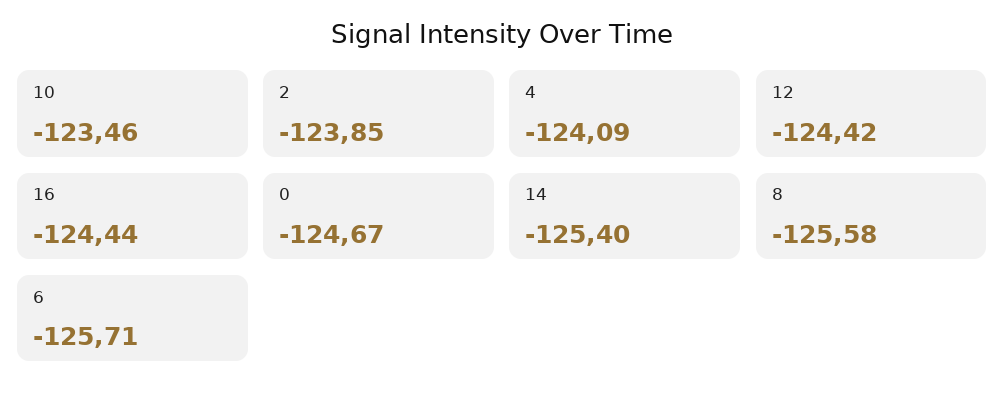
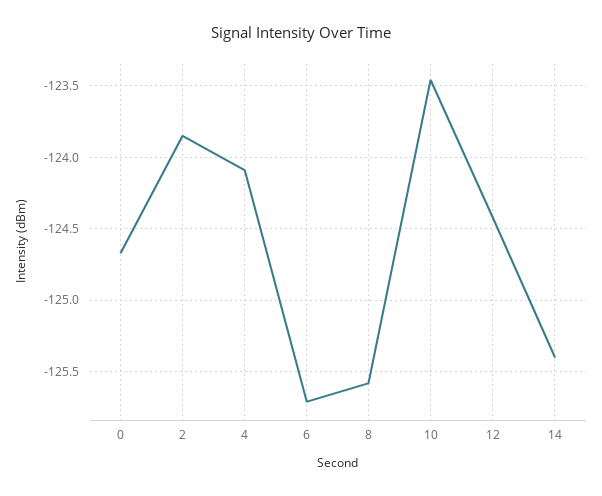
  {
    "10": -123.46,
    "2": -123.85,
    "4": -124.09,
    "12": -124.42,
-   "16": -124.44,
    "0": -124.67,
    "14": -125.4,
    "8": -125.58,
    "6": -125.71
  }

